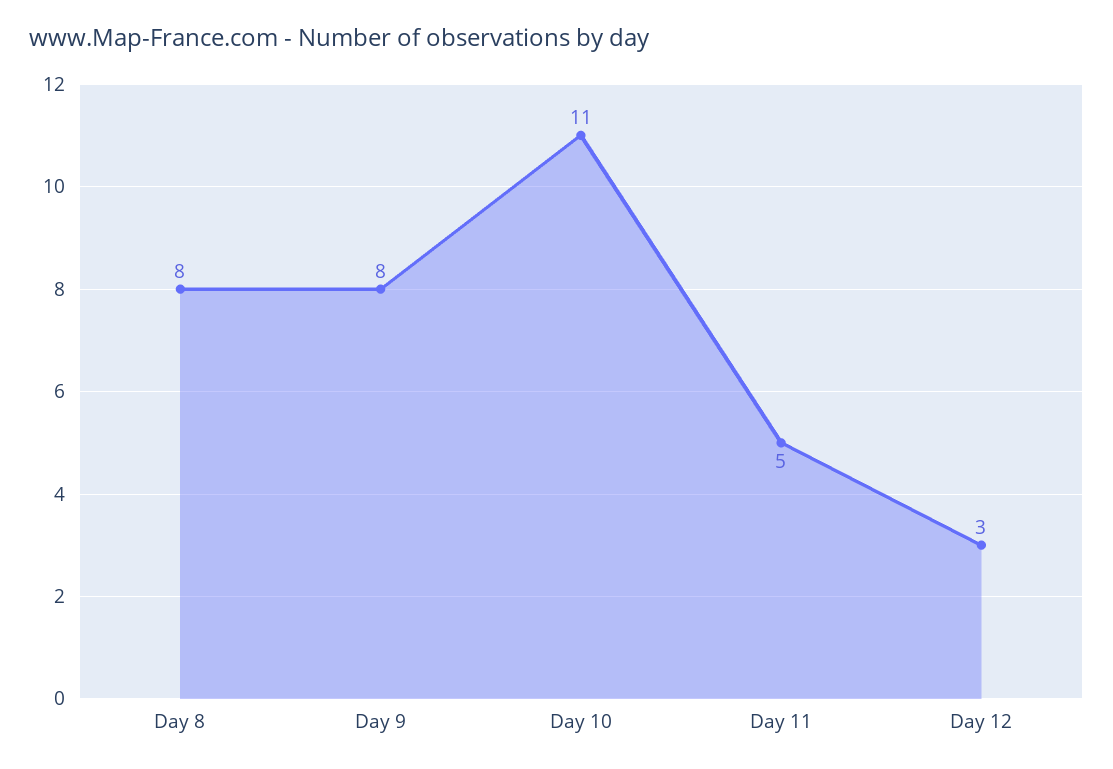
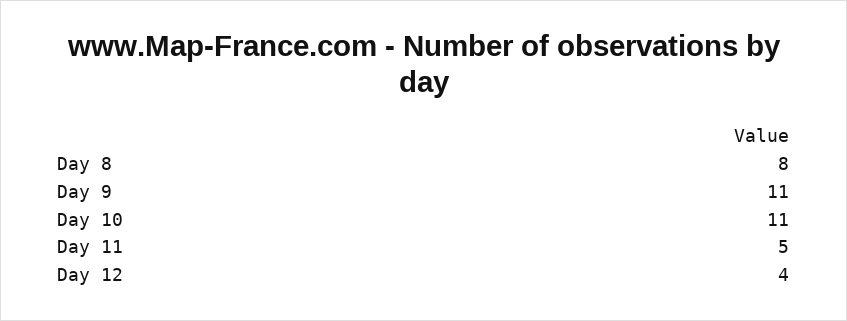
  {
    "Day 8": 8,
-   "Day 9": 8,
+   "Day 9": 11,
    "Day 10": 11,
    "Day 11": 5,
-   "Day 12": 3
+   "Day 12": 4
  }

